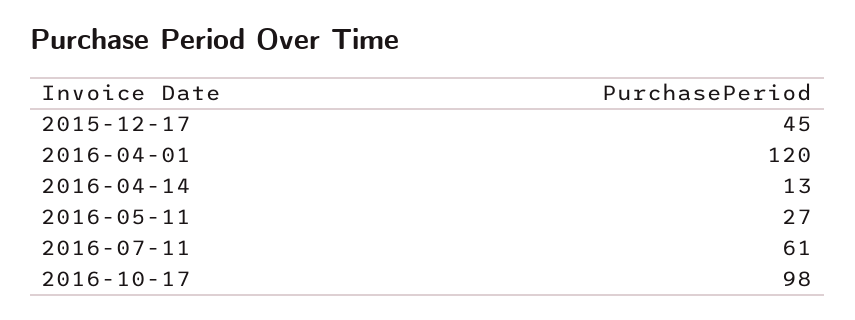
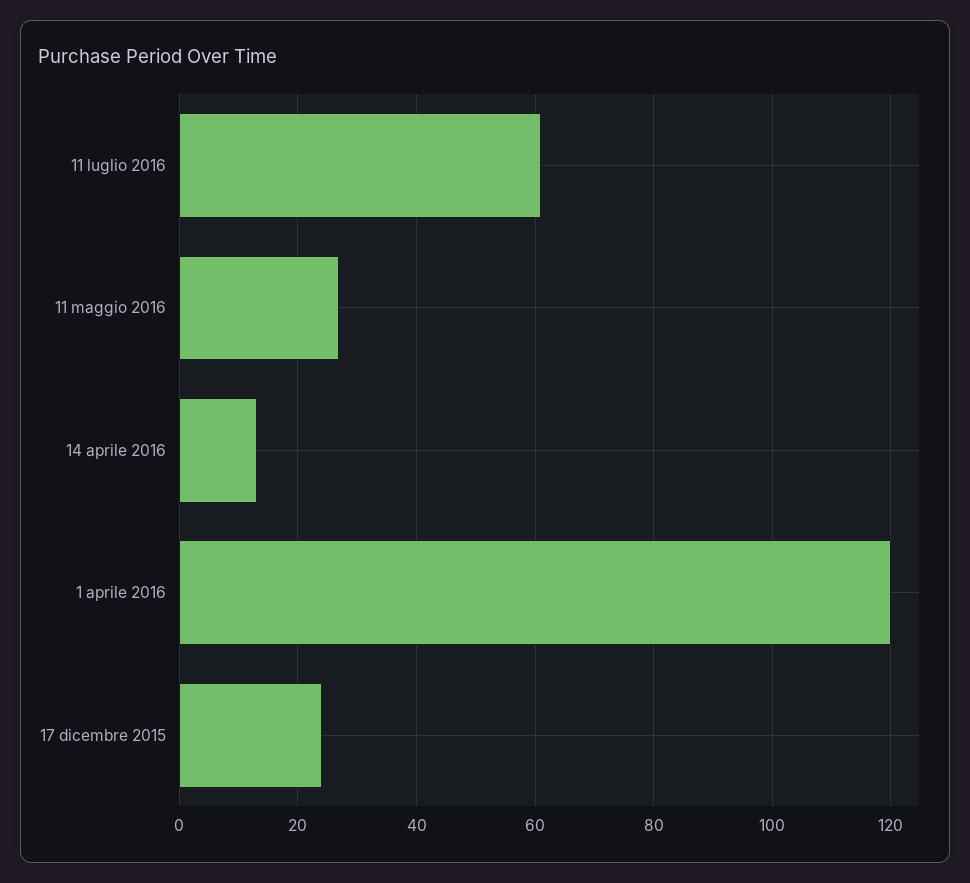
  {
-   "2015-12-17": 45,
+   "2015-12-17": 25,
    "2016-04-01": 120,
    "2016-04-14": 13,
    "2016-05-11": 27,
-   "2016-07-11": 61,
+   "2016-07-11": 61
-   "2016-10-17": 98
  }

